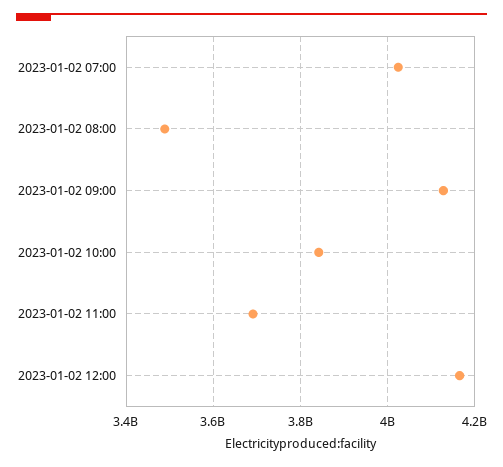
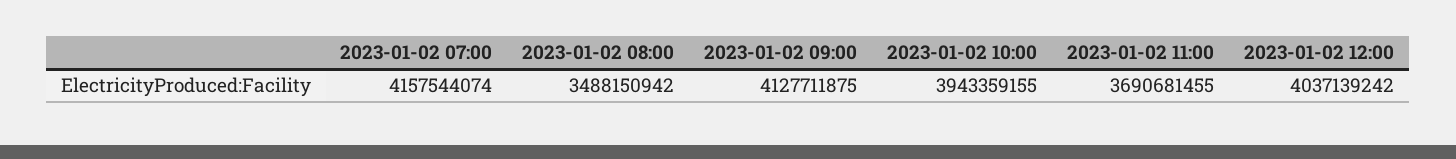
  {
-   "2023-01-02 07:00": 4020000000,
+   "2023-01-02 07:00": 4157544074,
    "2023-01-02 08:00": 3488150942,
    "2023-01-02 09:00": 4127711875,
-   "2023-01-02 10:00": 3840000000,
+   "2023-01-02 10:00": 3943359155,
    "2023-01-02 11:00": 3690681455,
-   "2023-01-02 12:00": 4160000000
+   "2023-01-02 12:00": 4037139242
  }

